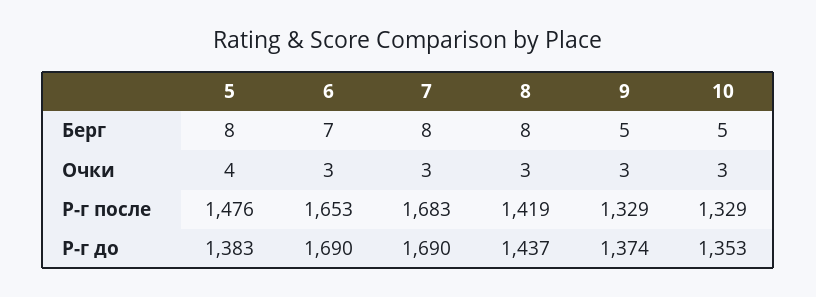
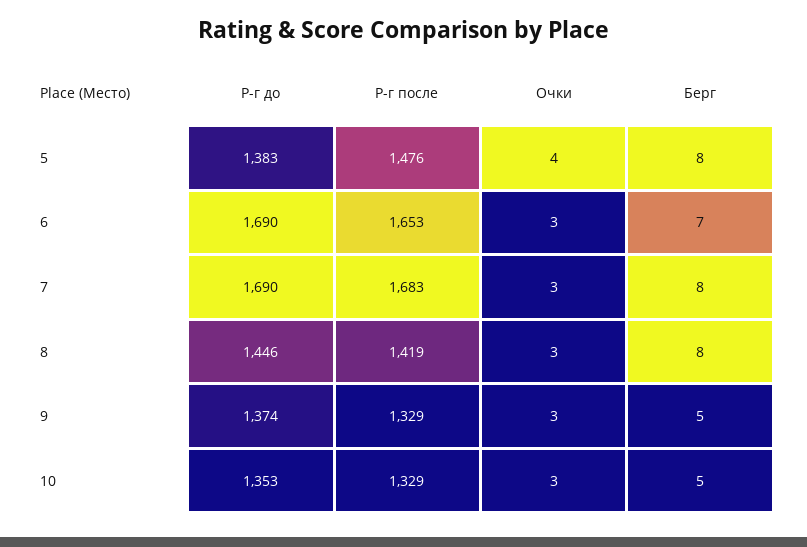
  {
    "5": {
      "Берг": 8,
      "Очки": 4,
      "Р-г после": 1476,
      "Р-г до": 1383
    },
    "6": {
      "Берг": 7,
      "Очки": 3,
      "Р-г после": 1653,
      "Р-г до": 1690
    },
    "7": {
      "Берг": 8,
      "Очки": 3,
      "Р-г после": 1683,
      "Р-г до": 1690
    },
    "8": {
      "Берг": 8,
      "Очки": 3,
      "Р-г после": 1419,
-     "Р-г до": 1437
+     "Р-г до": 1446
    },
    "9": {
      "Берг": 5,
      "Очки": 3,
      "Р-г после": 1329,
      "Р-г до": 1374
    },
    "10": {
      "Берг": 5,
      "Очки": 3,
      "Р-г после": 1329,
      "Р-г до": 1353
    }
  }

